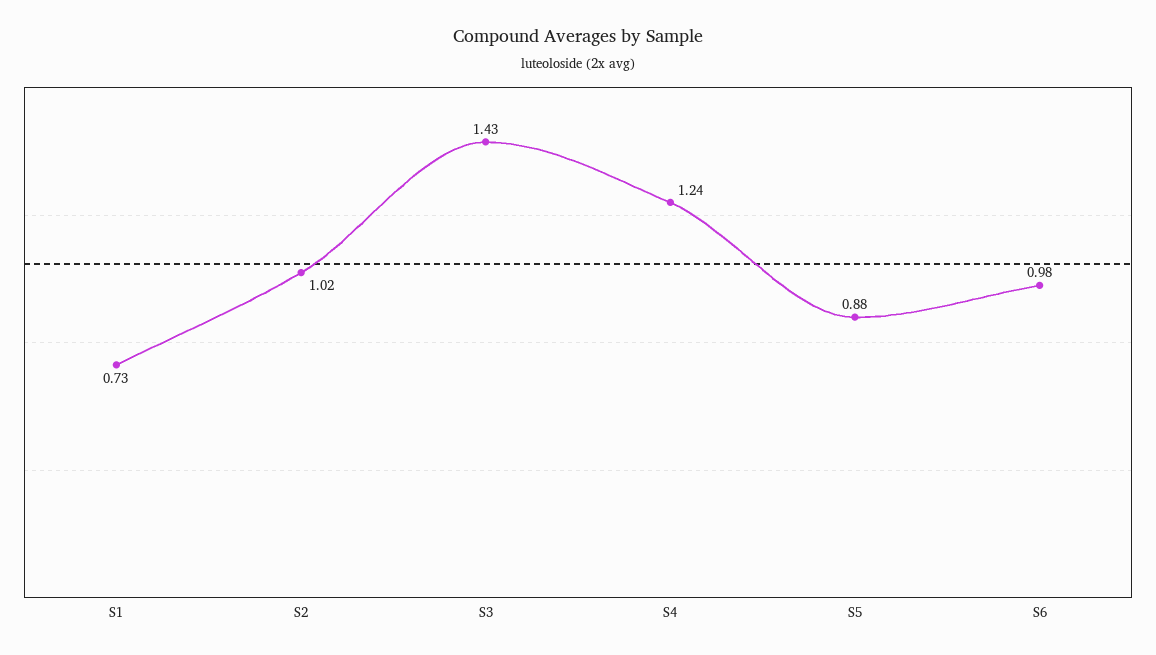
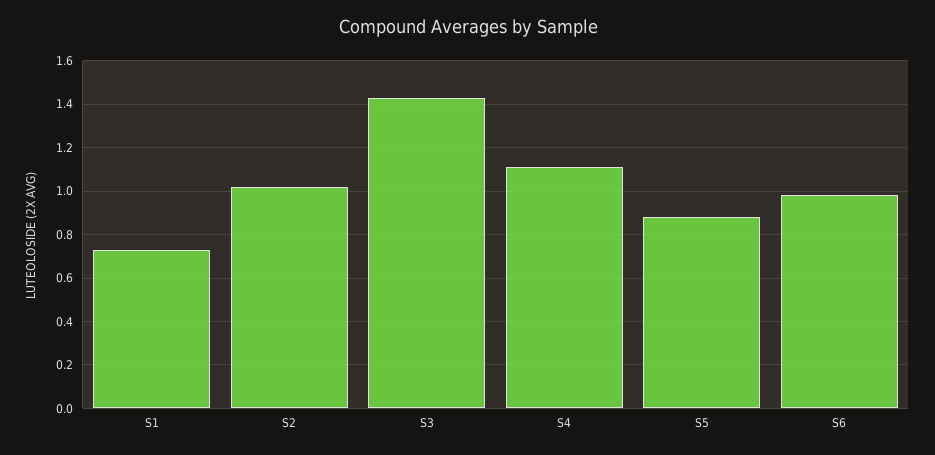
  {
    "S1": 0.73,
    "S2": 1.02,
    "S3": 1.43,
-   "S4": 1.24,
+   "S4": 1.1,
    "S5": 0.88,
    "S6": 0.98
  }

